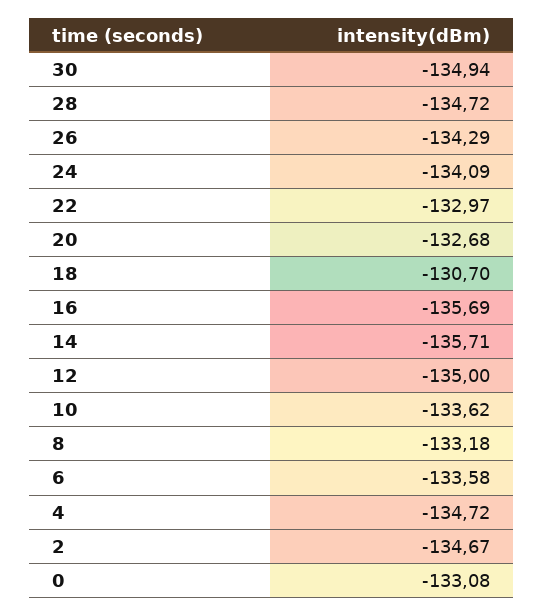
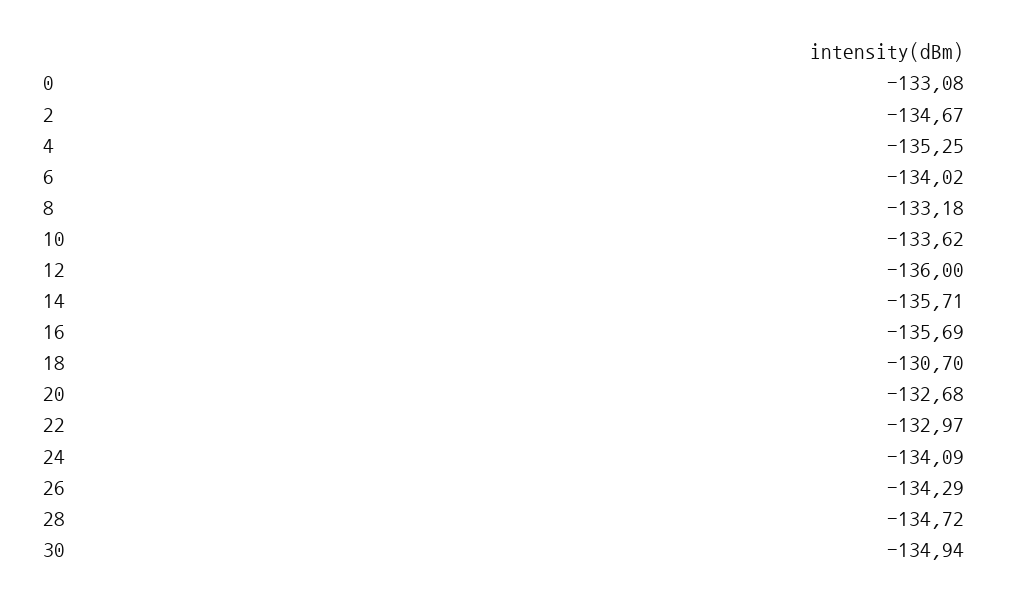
  {
    "30": -134.94,
    "28": -134.72,
    "26": -134.29,
    "24": -134.09,
    "22": -132.97,
    "20": -132.68,
    "18": -130.7,
    "16": -135.69,
    "14": -135.71,
-   "12": -135,
+   "12": -136,
    "10": -133.62,
    "8": -133.18,
-   "6": -133.58,
+   "6": -134.02,
-   "4": -134.72,
+   "4": -135.25,
    "2": -134.67,
    "0": -133.08
  }

